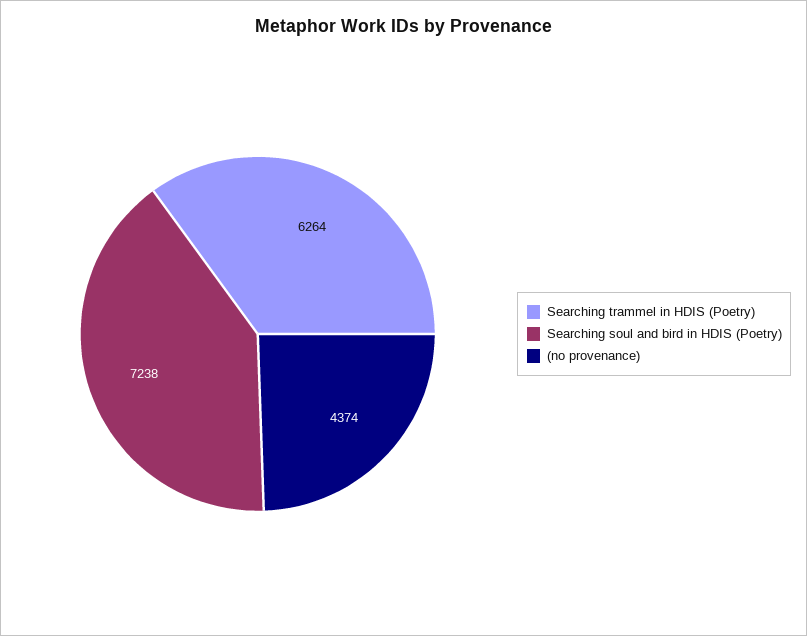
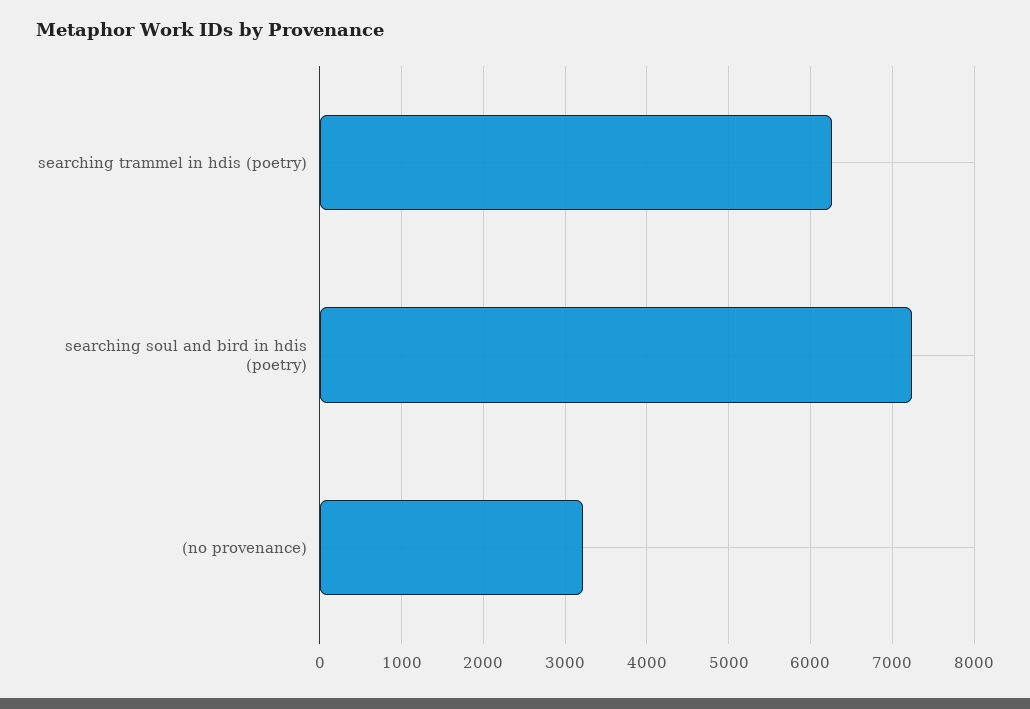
  {
    "Searching trammel in HDIS (Poetry)": 6264,
    "Searching soul and bird in HDIS (Poetry)": 7238,
-   "(no provenance)": 4374
+   "(no provenance)": 3200
  }

